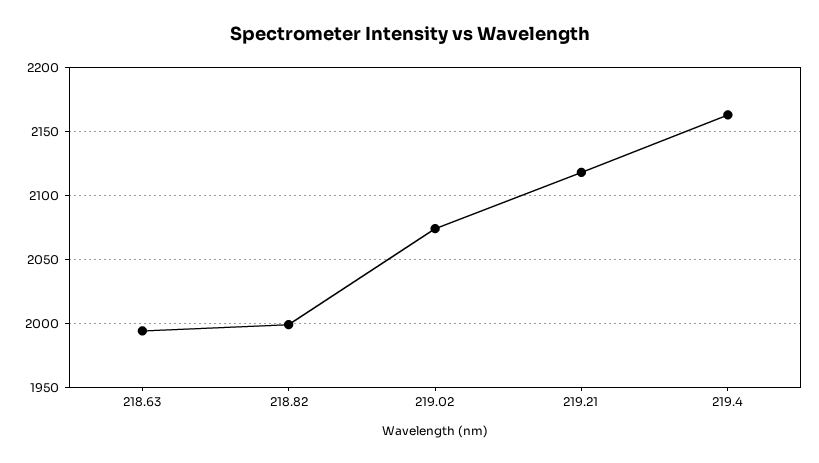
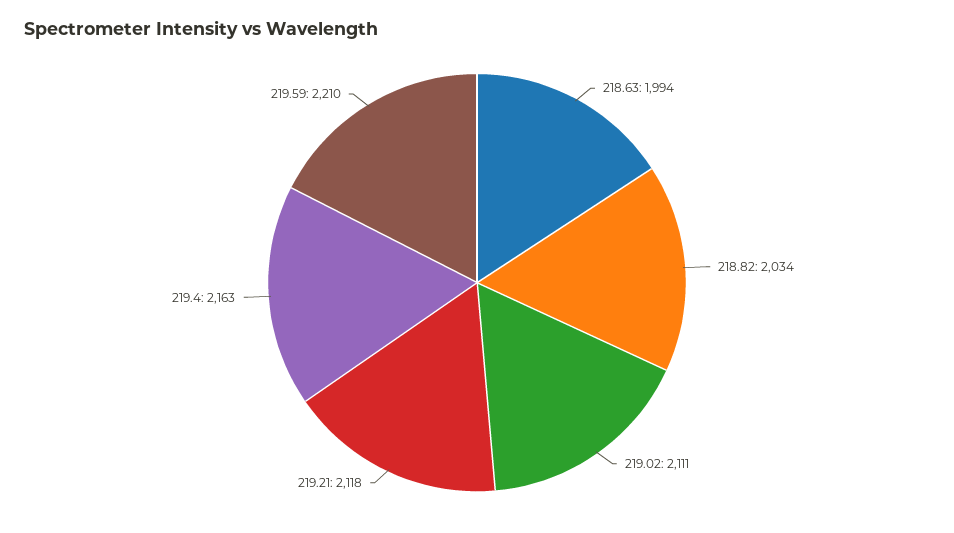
  {
    "218.63": 1994,
-   "218.82": 2000,
+   "218.82": 2034,
-   "219.02": 2075,
+   "219.02": 2111,
    "219.21": 2118,
-   "219.4": 2163
+   "219.4": 2163,
+   "219.59": 2210
  }

